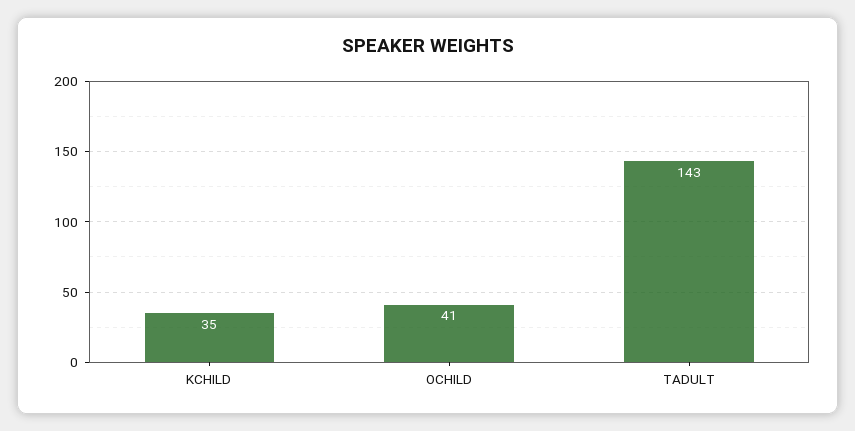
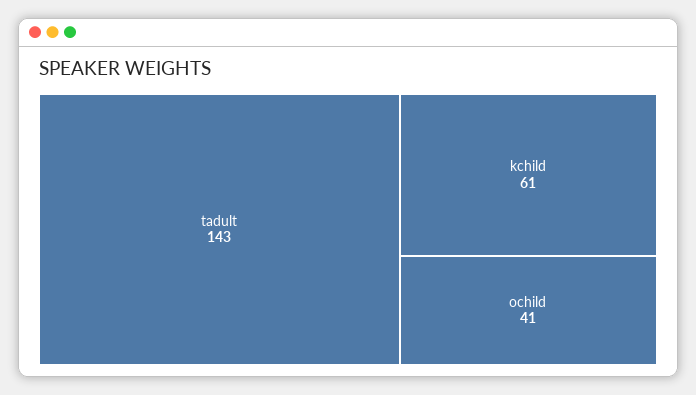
  {
-   "KCHILD": 35,
+   "KCHILD": 61,
    "OCHILD": 41,
    "TADULT": 143
  }

